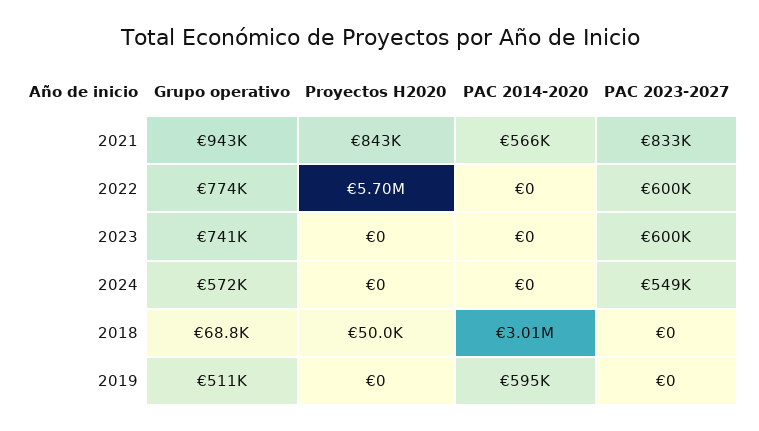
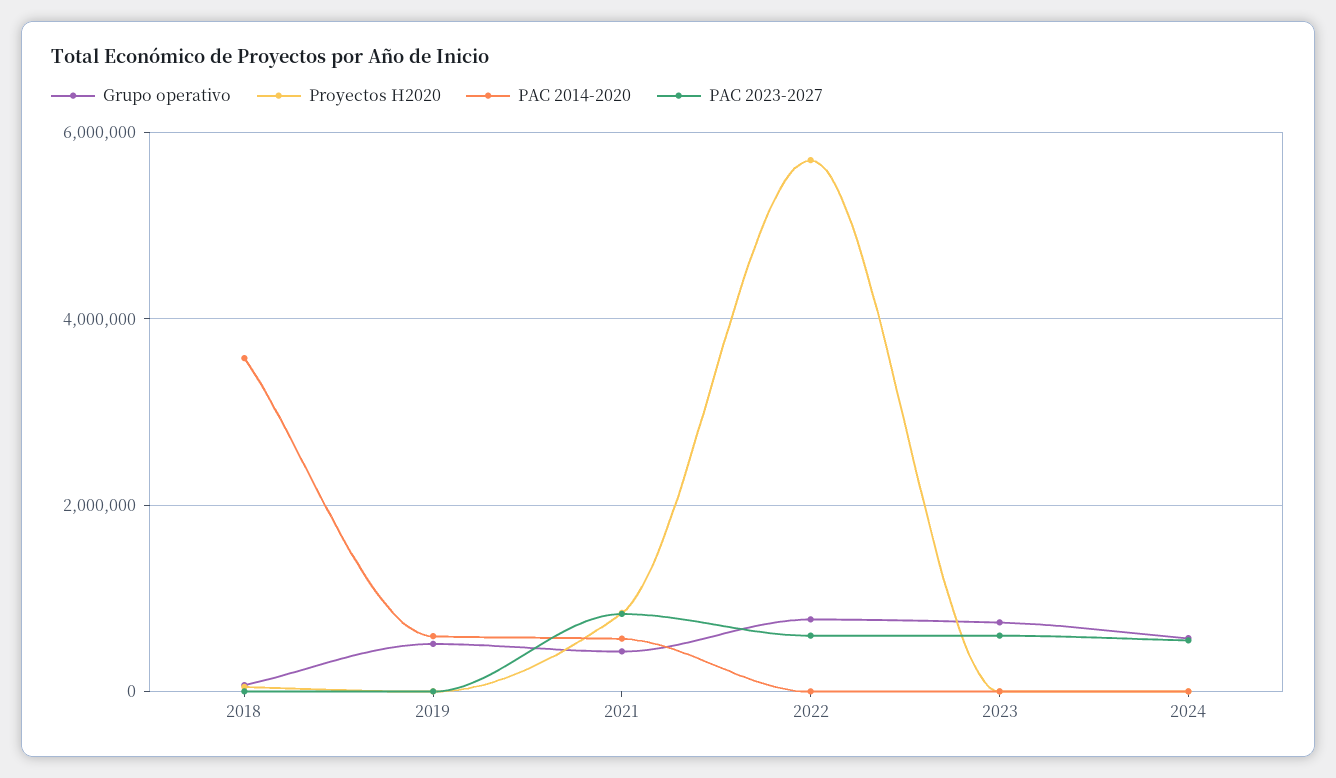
  {
    "Grupo operativo": {
-     "2021": 943000,
+     "2021": 400000,
      "2022": 774000,
      "2023": 741000,
      "2024": 572000,
      "2018": 68800,
      "2019": 511000
    },
    "Proyectos H2020": {
      "2021": 843000,
      "2022": 5700000,
      "2023": 0,
      "2024": 0,
      "2018": 50000,
      "2019": 0
    },
    "PAC 2014-2020": {
      "2021": 566000,
      "2022": 0,
      "2023": 0,
      "2024": 0,
-     "2018": 3010000,
+     "2018": 3600000,
      "2019": 595000
    },
    "PAC 2023-2027": {
      "2021": 833000,
      "2022": 600000,
      "2023": 600000,
      "2024": 549000,
      "2018": 0,
      "2019": 0
    }
  }

